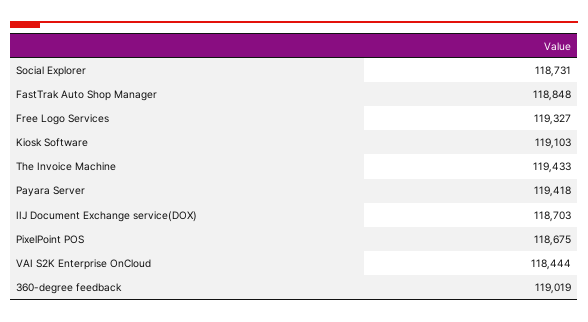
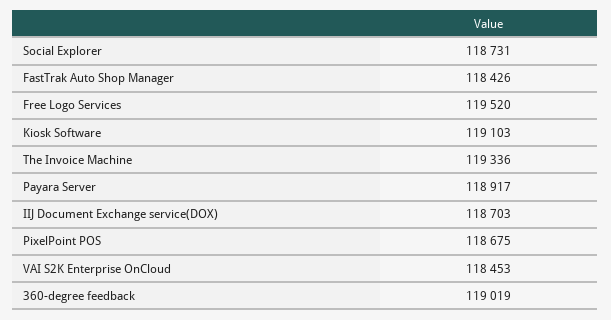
  {
    "Social Explorer": 118731,
-   "FastTrak Auto Shop Manager": 118848,
+   "FastTrak Auto Shop Manager": 118426,
-   "Free Logo Services": 119327,
+   "Free Logo Services": 119520,
    "Kiosk Software": 119103,
-   "The Invoice Machine": 119433,
+   "The Invoice Machine": 119336,
-   "Payara Server": 119418,
+   "Payara Server": 118917,
    "IIJ Document Exchange service(DOX)": 118703,
    "PixelPoint POS": 118675,
-   "VAI S2K Enterprise OnCloud": 118444,
+   "VAI S2K Enterprise OnCloud": 118453,
    "360-degree feedback": 119019
  }

